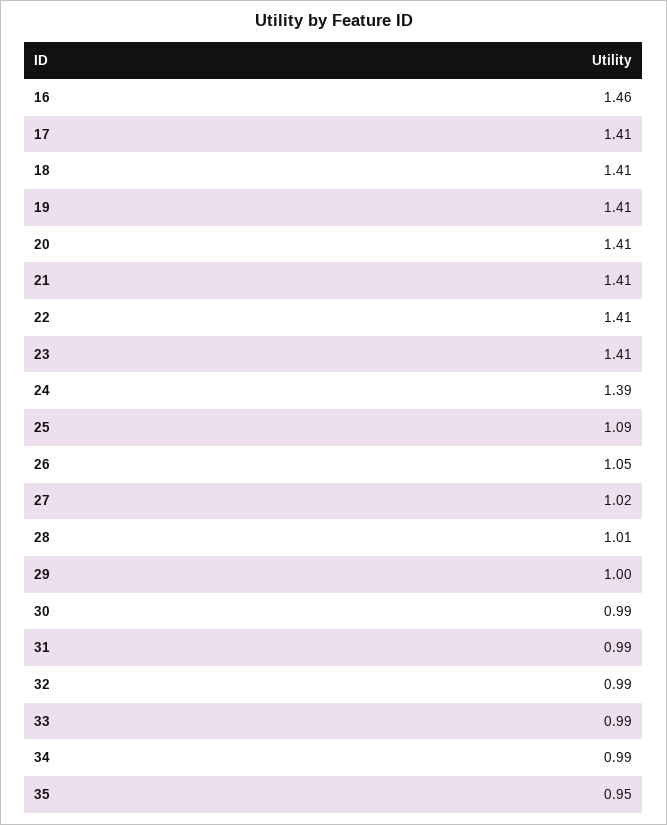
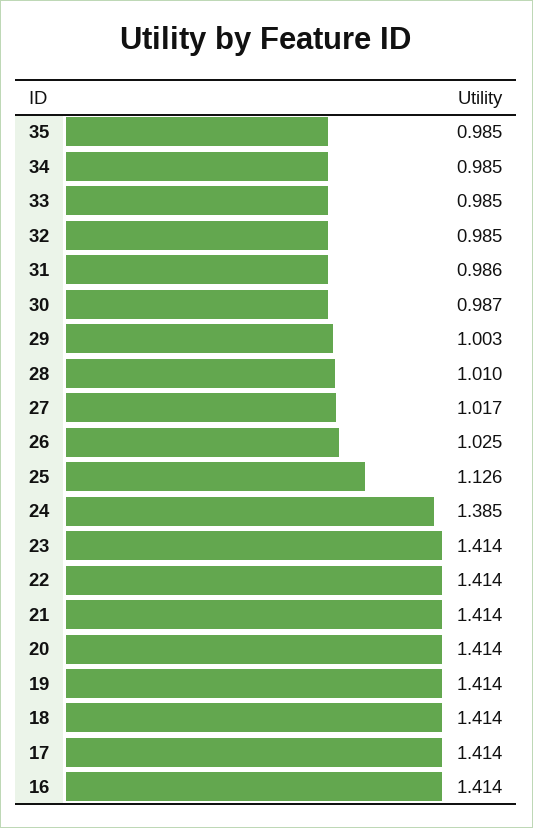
  {
-   "16": 1.46,
+   "16": 1.414,
    "17": 1.414,
    "18": 1.414,
    "19": 1.414,
    "20": 1.414,
    "21": 1.414,
    "22": 1.414,
    "23": 1.414,
    "24": 1.385,
-   "25": 1.09,
+   "25": 1.126,
-   "26": 1.05,
+   "26": 1.025,
    "27": 1.017,
    "28": 1.01,
    "29": 1.003,
    "30": 0.987,
    "31": 0.986,
    "32": 0.985,
    "33": 0.985,
    "34": 0.985,
-   "35": 0.95
+   "35": 0.985
  }

